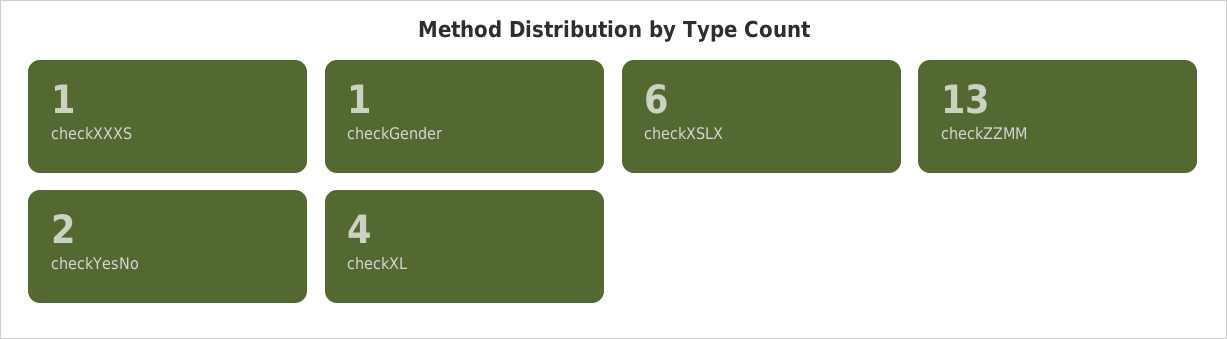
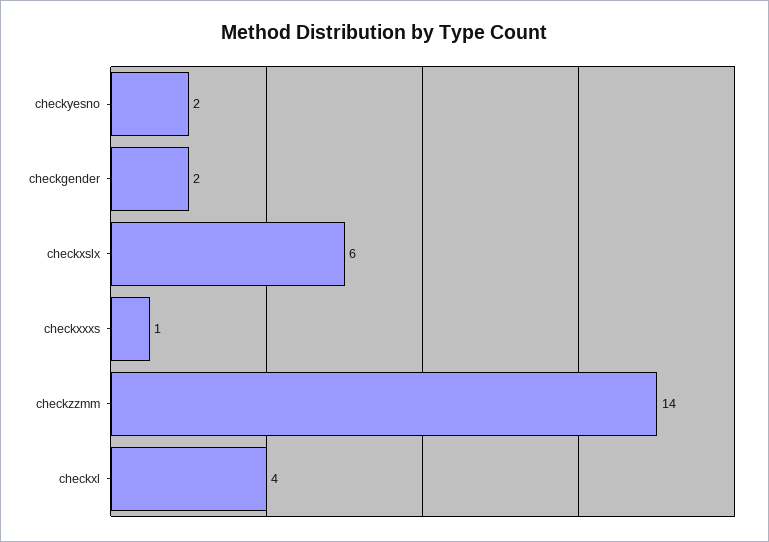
  {
    "checkXXXS": 1,
-   "checkGender": 1,
+   "checkGender": 2,
    "checkXSLX": 6,
-   "checkZZMM": 13,
+   "checkZZMM": 14,
    "checkYesNo": 2,
    "checkXL": 4
  }

